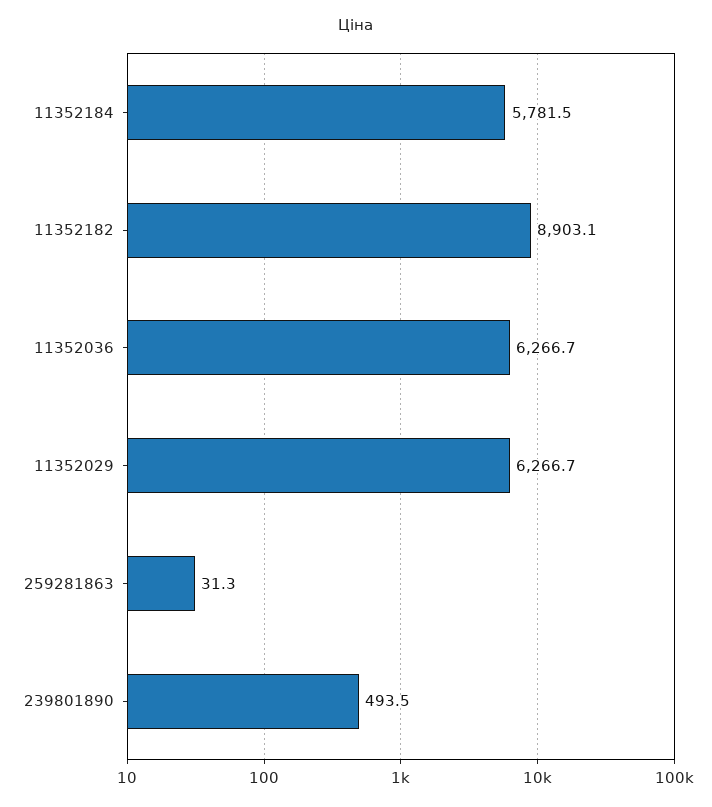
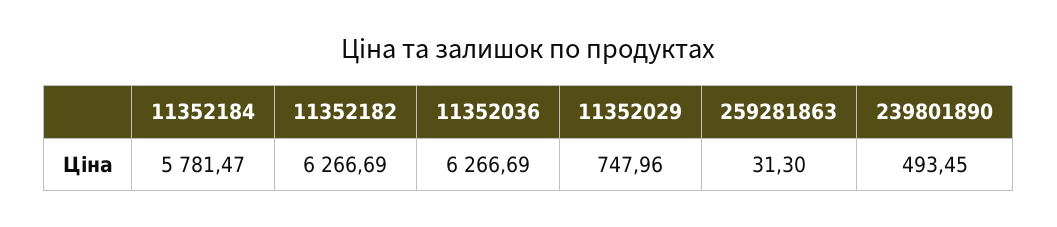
  {
    "11352184": 5781.47,
-   "11352182": 8903.1,
+   "11352182": 6266.69,
    "11352036": 6266.69,
-   "11352029": 6266.7,
+   "11352029": 747.96,
    "259281863": 31.3,
    "239801890": 493.45
  }

